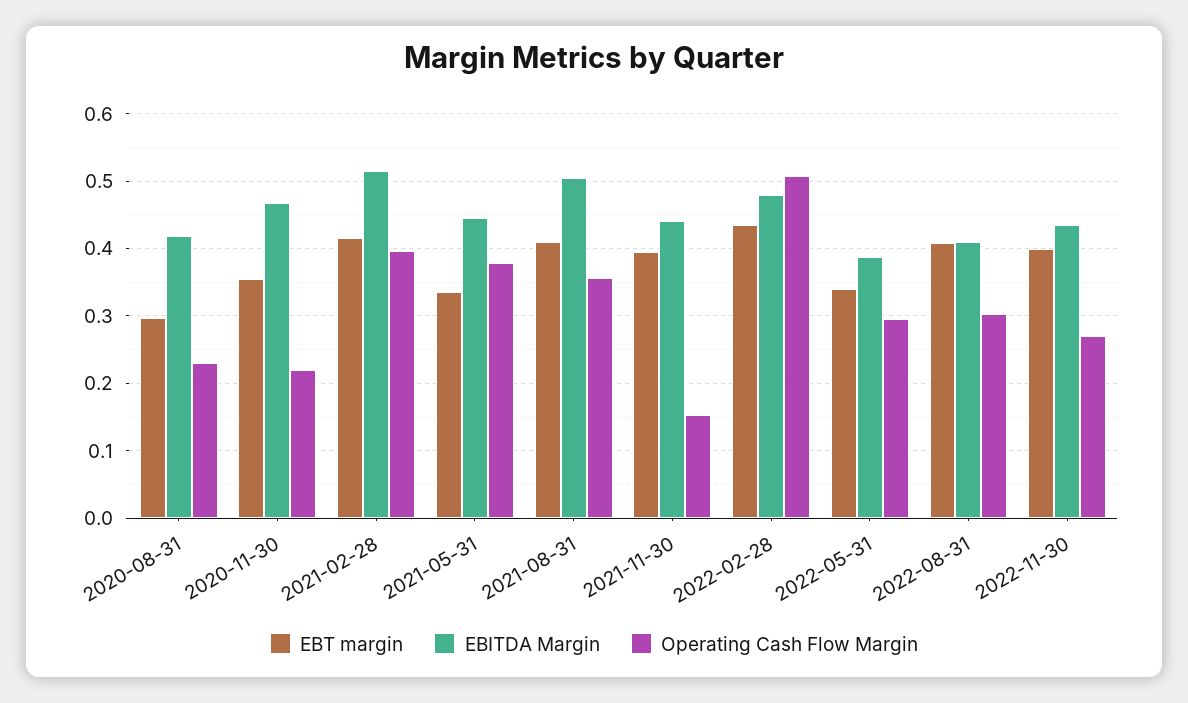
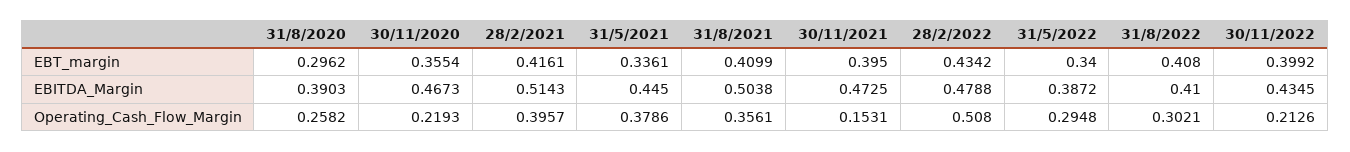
  {
    "EBT margin": {
      "2020-08-31": 0.2962,
      "2020-11-30": 0.3554,
      "2021-02-28": 0.4161,
      "2021-05-31": 0.3361,
      "2021-08-31": 0.4099,
      "2021-11-30": 0.395,
      "2022-02-28": 0.4342,
      "2022-05-31": 0.34,
      "2022-08-31": 0.408,
      "2022-11-30": 0.3992
    },
    "EBITDA Margin": {
-     "2020-08-31": 0.42,
+     "2020-08-31": 0.3903,
      "2020-11-30": 0.4673,
      "2021-02-28": 0.5143,
      "2021-05-31": 0.445,
      "2021-08-31": 0.5038,
-     "2021-11-30": 0.44,
+     "2021-11-30": 0.4725,
      "2022-02-28": 0.4788,
      "2022-05-31": 0.3872,
      "2022-08-31": 0.41,
      "2022-11-30": 0.4345
    },
    "Operating Cash Flow Margin": {
-     "2020-08-31": 0.23,
+     "2020-08-31": 0.2582,
      "2020-11-30": 0.2193,
      "2021-02-28": 0.3957,
      "2021-05-31": 0.3786,
      "2021-08-31": 0.3561,
      "2021-11-30": 0.1531,
      "2022-02-28": 0.508,
      "2022-05-31": 0.2948,
      "2022-08-31": 0.3021,
-     "2022-11-30": 0.27
+     "2022-11-30": 0.2126
    }
  }

